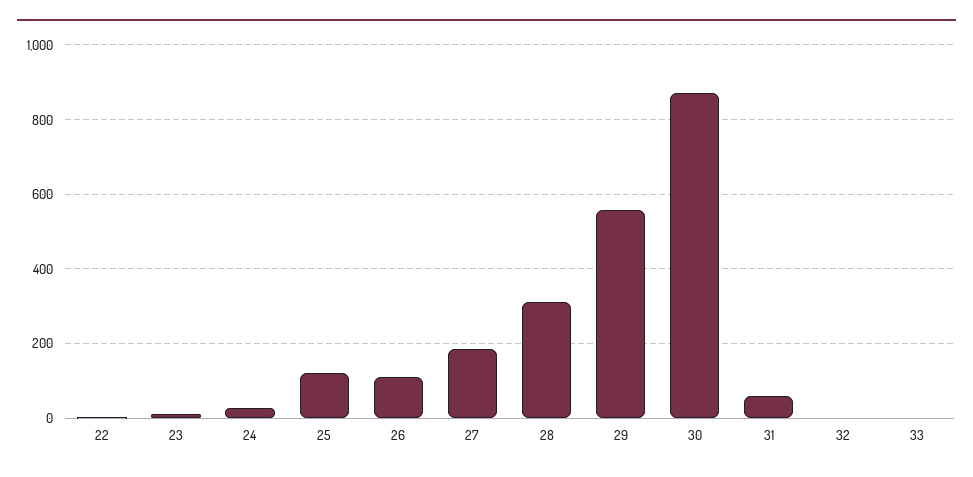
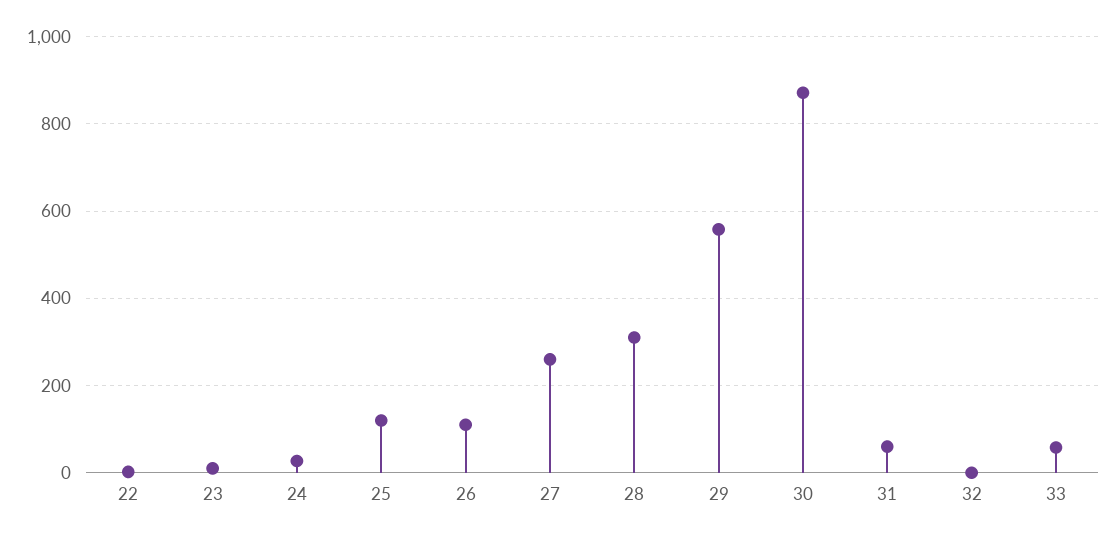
  {
    "22": 0,
    "23": 20,
    "24": 20,
    "25": 120,
    "26": 120,
-   "27": 180,
+   "27": 260,
    "28": 320,
    "29": 560,
    "30": 880,
    "31": 60,
    "32": 0,
-   "33": 0
+   "33": 60
  }

